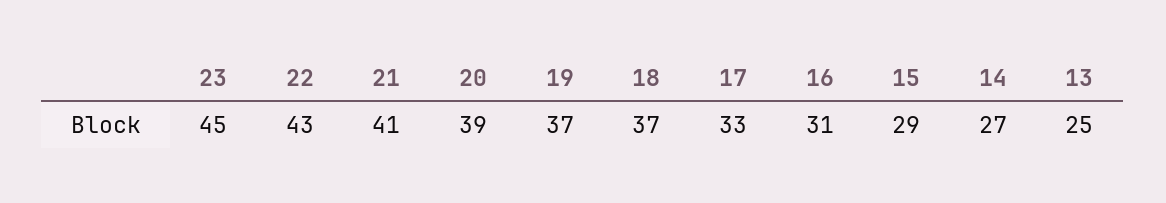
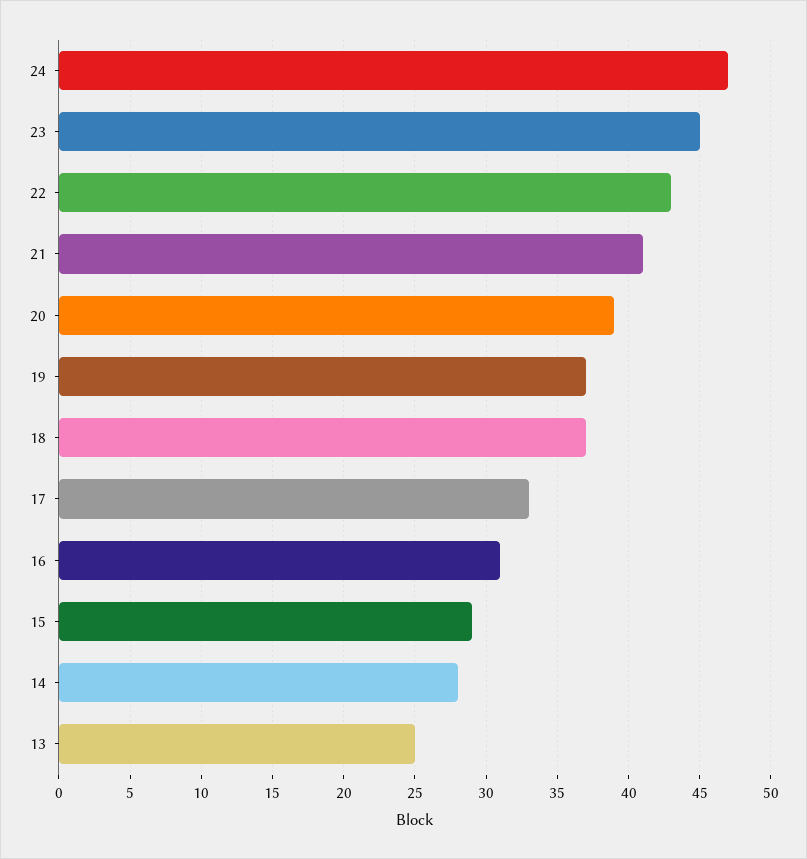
  {
    "23": 45,
    "22": 43,
    "21": 41,
    "20": 39,
    "19": 37,
    "18": 37,
    "17": 33,
    "16": 31,
    "15": 29,
-   "14": 27,
+   "14": 28,
-   "13": 25
+   "13": 25,
+   "24": 47
  }

